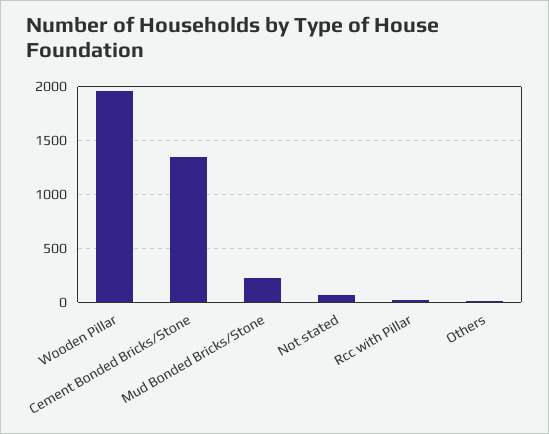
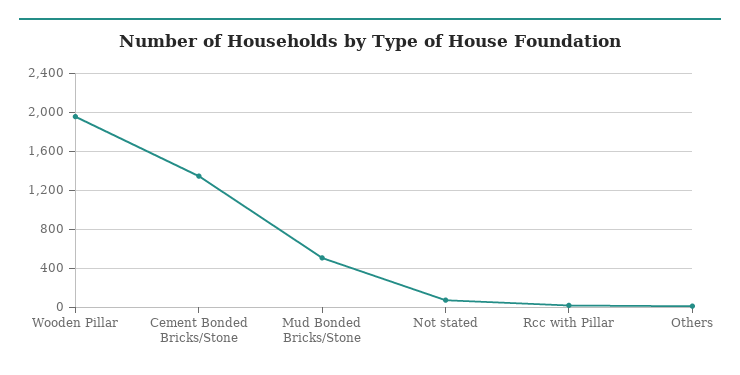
  {
    "Wooden Pillar": 2000,
    "Cement Bonded Bricks/Stone": 1300,
-   "Mud Bonded Bricks/Stone": 200,
+   "Mud Bonded Bricks/Stone": 500,
    "Not stated": 100,
    "Rcc with Pillar": 0,
    "Others": 0
  }

